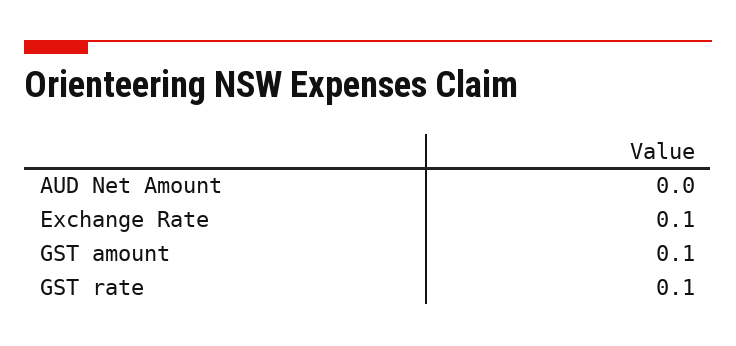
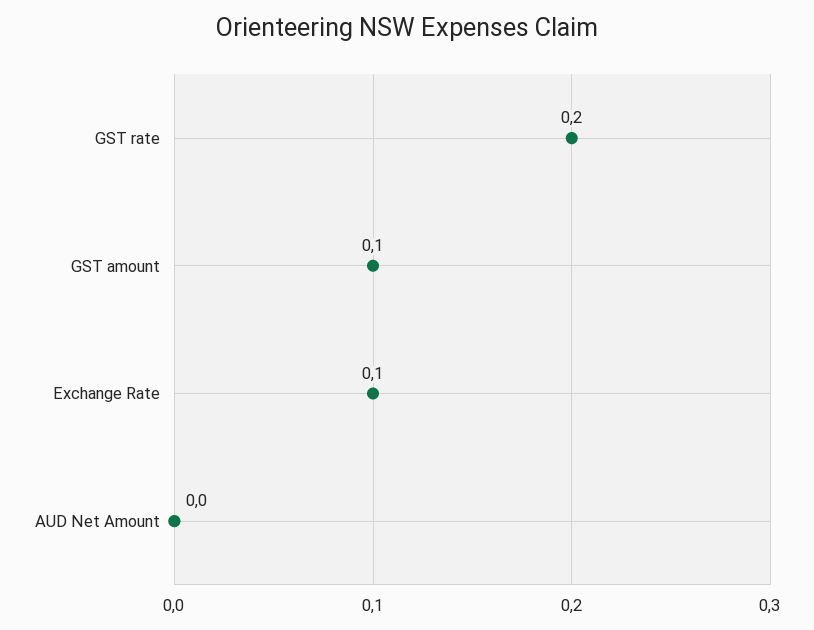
  {
    "AUD Net Amount": 0,
    "Exchange Rate": 0.1,
    "GST amount": 0.1,
-   "GST rate": 0.1
+   "GST rate": 0.2
  }

